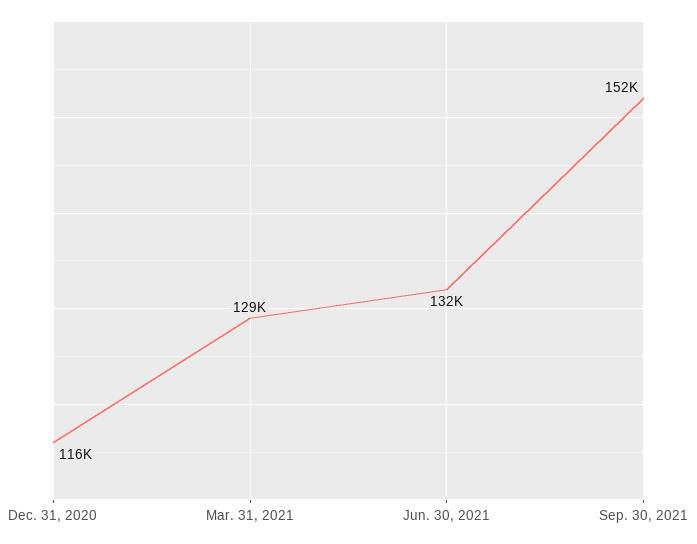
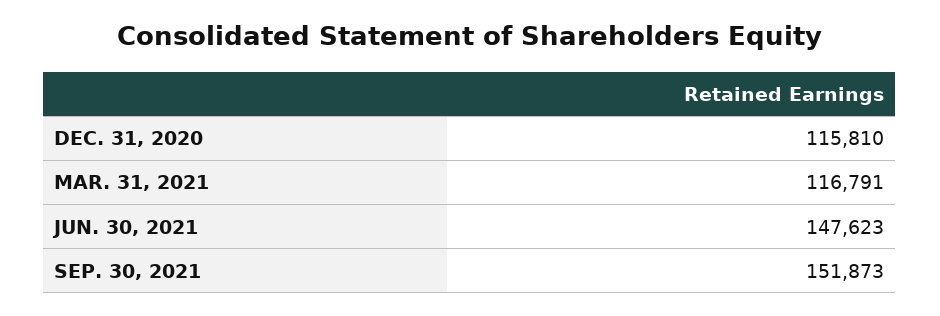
  {
    "Dec. 31, 2020": 115810,
-   "Mar. 31, 2021": 129000,
+   "Mar. 31, 2021": 116791,
-   "Jun. 30, 2021": 132000,
+   "Jun. 30, 2021": 147623,
    "Sep. 30, 2021": 151873
  }

